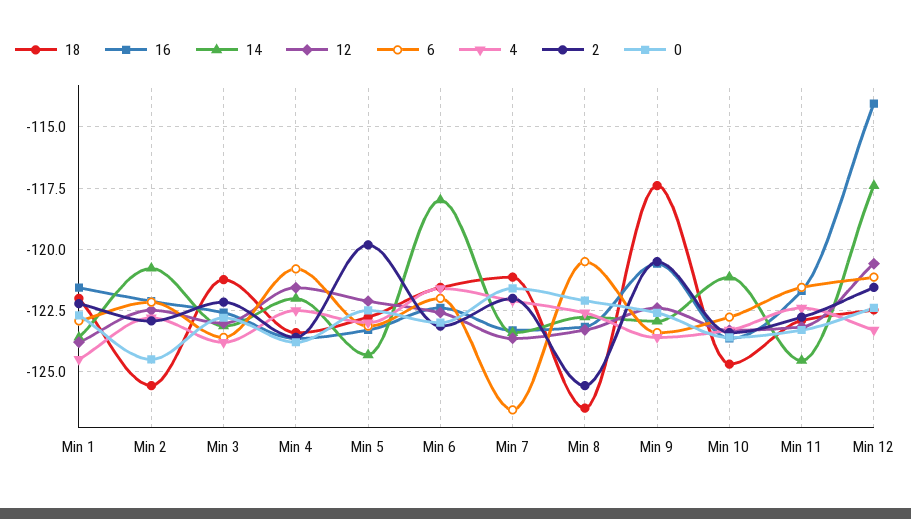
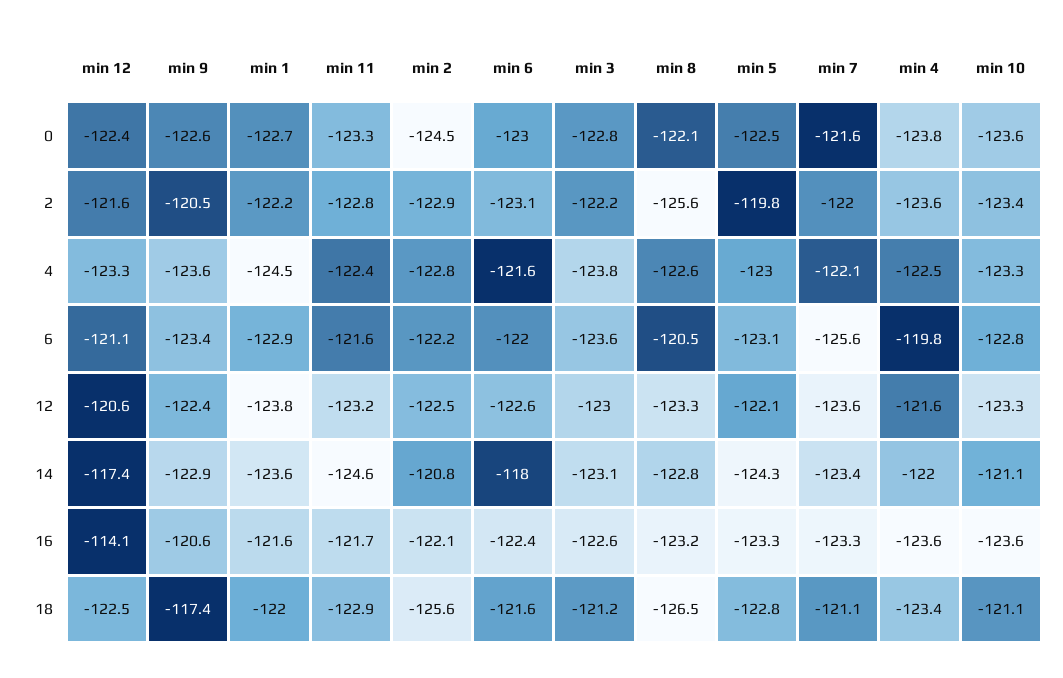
  {
    "18": {
      "Min 1": -122,
      "Min 2": -125.6,
      "Min 3": -121.2,
      "Min 4": -123.4,
      "Min 5": -122.8,
      "Min 6": -121.6,
      "Min 7": -121.1,
      "Min 8": -126.5,
      "Min 9": -117.4,
-     "Min 10": -124.75,
+     "Min 10": -121.1,
      "Min 11": -122.9,
      "Min 12": -122.5
    },
    "16": {
      "Min 1": -121.6,
      "Min 2": -122.1,
      "Min 3": -122.6,
      "Min 4": -123.6,
      "Min 5": -123.3,
      "Min 6": -122.4,
      "Min 7": -123.3,
      "Min 8": -123.2,
      "Min 9": -120.6,
      "Min 10": -123.6,
      "Min 11": -121.7,
      "Min 12": -114.1
    },
    "14": {
      "Min 1": -123.6,
      "Min 2": -120.8,
      "Min 3": -123.1,
      "Min 4": -122,
      "Min 5": -124.3,
      "Min 6": -118,
      "Min 7": -123.4,
      "Min 8": -122.8,
      "Min 9": -122.9,
      "Min 10": -121.1,
      "Min 11": -124.6,
      "Min 12": -117.4
    },
    "12": {
      "Min 1": -123.8,
      "Min 2": -122.5,
      "Min 3": -123,
      "Min 4": -121.6,
      "Min 5": -122.1,
      "Min 6": -122.6,
      "Min 7": -123.6,
      "Min 8": -123.3,
      "Min 9": -122.4,
      "Min 10": -123.3,
      "Min 11": -123.2,
      "Min 12": -120.6
    },
    "6": {
      "Min 1": -122.9,
      "Min 2": -122.2,
      "Min 3": -123.6,
-     "Min 4": -120.75,
+     "Min 4": -119.8,
      "Min 5": -123.1,
      "Min 6": -122,
-     "Min 7": -126.5,
+     "Min 7": -125.6,
      "Min 8": -120.5,
      "Min 9": -123.4,
      "Min 10": -122.8,
      "Min 11": -121.6,
      "Min 12": -121.1
    },
    "4": {
      "Min 1": -124.5,
      "Min 2": -122.8,
      "Min 3": -123.8,
      "Min 4": -122.5,
      "Min 5": -123,
      "Min 6": -121.6,
      "Min 7": -122.1,
      "Min 8": -122.6,
      "Min 9": -123.6,
      "Min 10": -123.3,
      "Min 11": -122.4,
      "Min 12": -123.3
    },
    "2": {
      "Min 1": -122.2,
      "Min 2": -122.9,
      "Min 3": -122.2,
      "Min 4": -123.6,
      "Min 5": -119.8,
      "Min 6": -123.1,
      "Min 7": -122,
      "Min 8": -125.6,
      "Min 9": -120.5,
      "Min 10": -123.4,
      "Min 11": -122.8,
      "Min 12": -121.6
    },
    "0": {
      "Min 1": -122.7,
      "Min 2": -124.5,
      "Min 3": -122.8,
      "Min 4": -123.8,
      "Min 5": -122.5,
      "Min 6": -123,
      "Min 7": -121.6,
      "Min 8": -122.1,
      "Min 9": -122.6,
      "Min 10": -123.6,
      "Min 11": -123.3,
      "Min 12": -122.4
    }
  }

